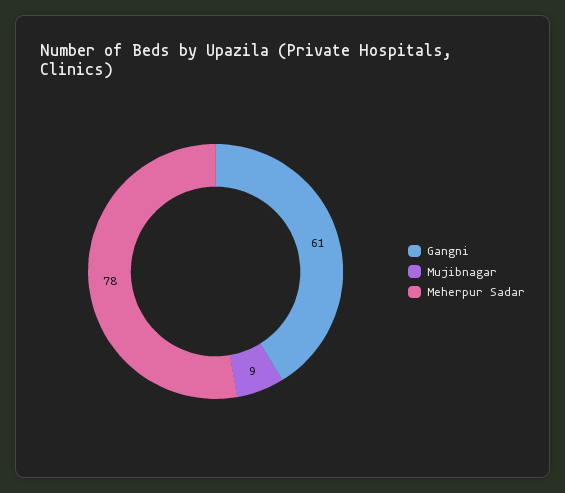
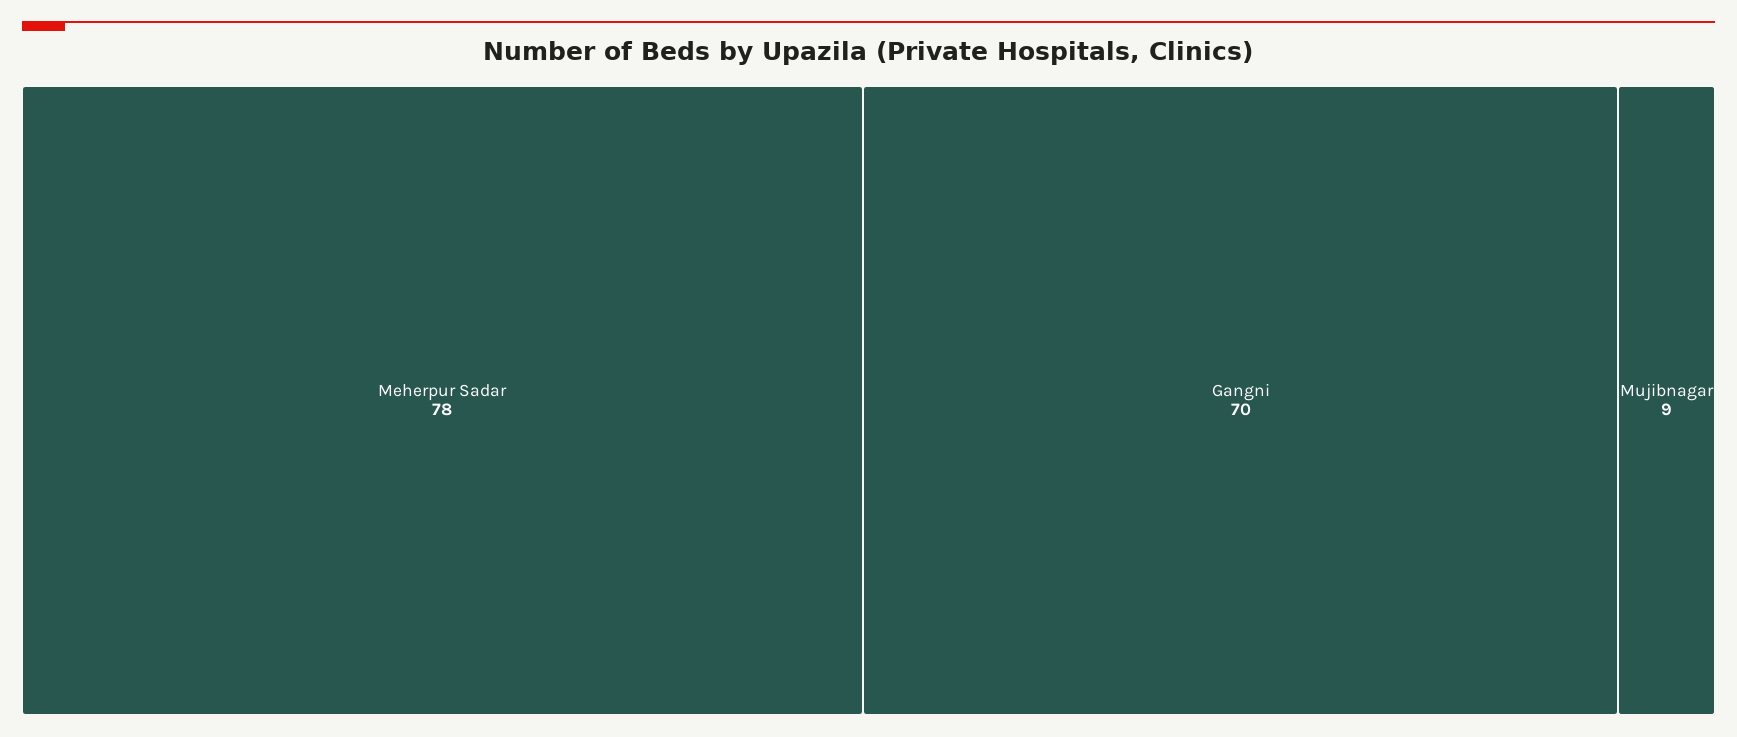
  {
-   "Gangni": 61,
+   "Gangni": 70,
    "Mujibnagar": 9,
    "Meherpur Sadar": 78
  }

